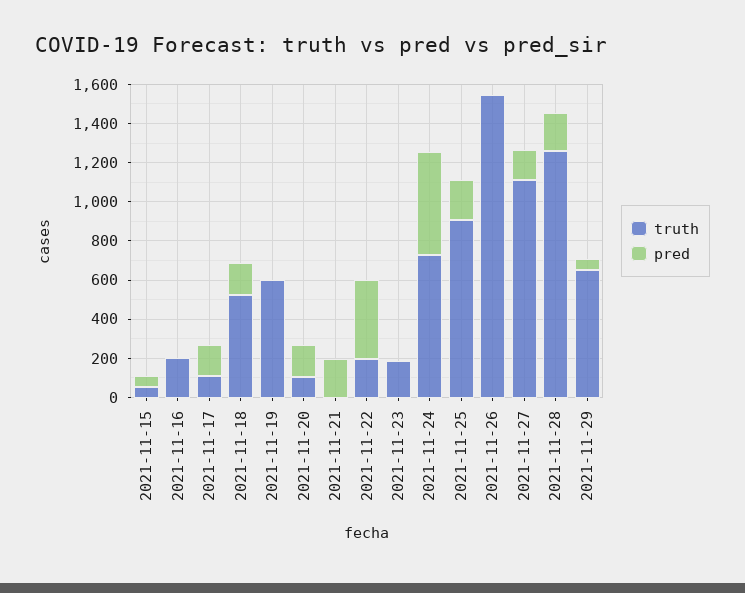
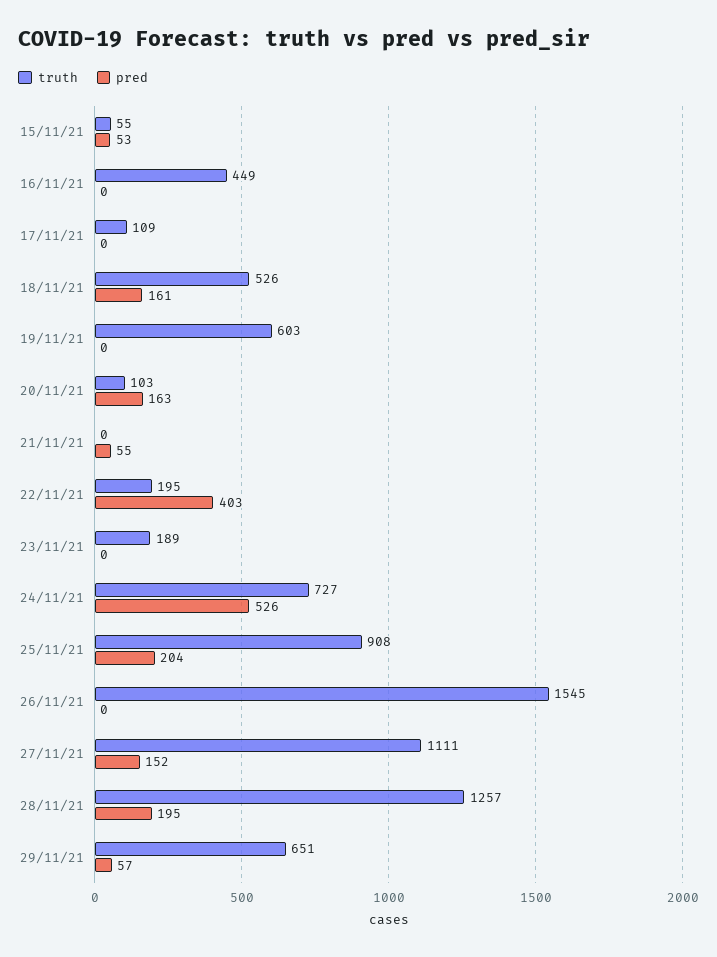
  {
    "truth": {
      "2021-11-15": 55,
-     "2021-11-16": 200,
+     "2021-11-16": 449,
      "2021-11-17": 109,
      "2021-11-18": 526,
      "2021-11-19": 603,
      "2021-11-20": 103,
      "2021-11-21": 0,
      "2021-11-22": 195,
      "2021-11-23": 189,
      "2021-11-24": 727,
      "2021-11-25": 908,
      "2021-11-26": 1545,
      "2021-11-27": 1111,
      "2021-11-28": 1257,
      "2021-11-29": 651
    },
    "pred": {
      "2021-11-15": 53,
      "2021-11-16": 0,
-     "2021-11-17": 150,
+     "2021-11-17": 0,
      "2021-11-18": 161,
      "2021-11-19": 0,
      "2021-11-20": 163,
-     "2021-11-21": 200,
+     "2021-11-21": 55,
      "2021-11-22": 403,
      "2021-11-23": 0,
      "2021-11-24": 526,
      "2021-11-25": 204,
      "2021-11-26": 0,
      "2021-11-27": 152,
      "2021-11-28": 195,
      "2021-11-29": 57
    }
  }

